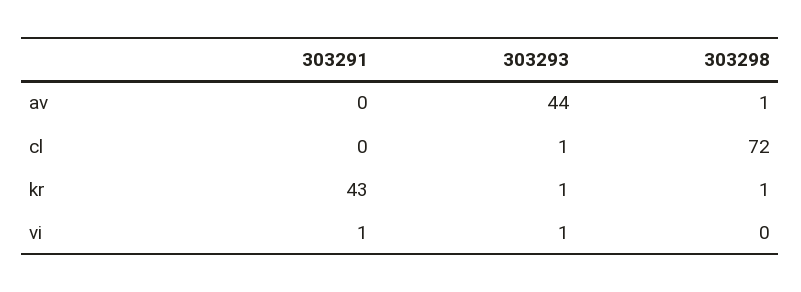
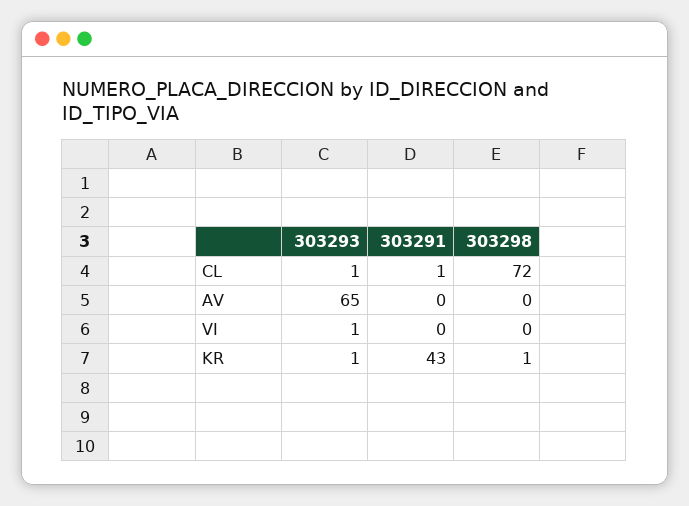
  {
    "303291": {
      "av": 0,
-     "cl": 0,
+     "cl": 1,
      "kr": 43,
-     "vi": 1
+     "vi": 0
    },
    "303293": {
-     "av": 44,
+     "av": 65,
      "cl": 1,
      "kr": 1,
      "vi": 1
    },
    "303298": {
-     "av": 1,
+     "av": 0,
      "cl": 72,
      "kr": 1,
      "vi": 0
    }
  }

